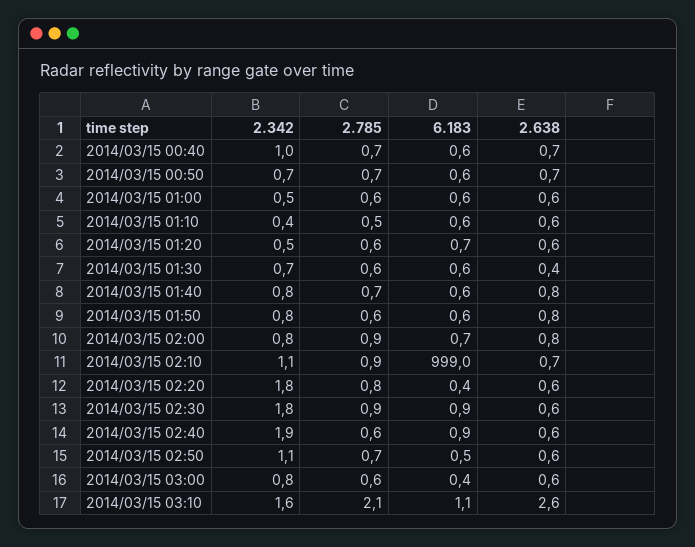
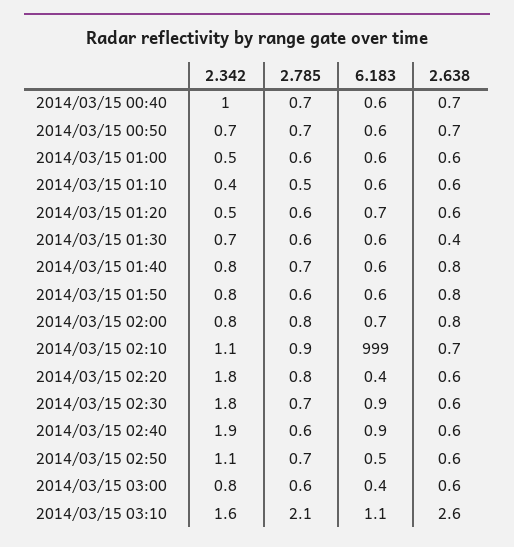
  {
    "2.342": {
      "2014/03/15 00:40": 1,
      "2014/03/15 00:50": 0.7,
      "2014/03/15 01:00": 0.5,
      "2014/03/15 01:10": 0.4,
      "2014/03/15 01:20": 0.5,
      "2014/03/15 01:30": 0.7,
      "2014/03/15 01:40": 0.8,
      "2014/03/15 01:50": 0.8,
      "2014/03/15 02:00": 0.8,
      "2014/03/15 02:10": 1.1,
      "2014/03/15 02:20": 1.8,
      "2014/03/15 02:30": 1.8,
      "2014/03/15 02:40": 1.9,
      "2014/03/15 02:50": 1.1,
      "2014/03/15 03:00": 0.8,
      "2014/03/15 03:10": 1.6
    },
    "2.785": {
      "2014/03/15 00:40": 0.7,
      "2014/03/15 00:50": 0.7,
      "2014/03/15 01:00": 0.6,
      "2014/03/15 01:10": 0.5,
      "2014/03/15 01:20": 0.6,
      "2014/03/15 01:30": 0.6,
      "2014/03/15 01:40": 0.7,
      "2014/03/15 01:50": 0.6,
-     "2014/03/15 02:00": 0.9,
+     "2014/03/15 02:00": 0.8,
      "2014/03/15 02:10": 0.9,
      "2014/03/15 02:20": 0.8,
-     "2014/03/15 02:30": 0.9,
+     "2014/03/15 02:30": 0.7,
      "2014/03/15 02:40": 0.6,
      "2014/03/15 02:50": 0.7,
      "2014/03/15 03:00": 0.6,
      "2014/03/15 03:10": 2.1
    },
    "6.183": {
      "2014/03/15 00:40": 0.6,
      "2014/03/15 00:50": 0.6,
      "2014/03/15 01:00": 0.6,
      "2014/03/15 01:10": 0.6,
      "2014/03/15 01:20": 0.7,
      "2014/03/15 01:30": 0.6,
      "2014/03/15 01:40": 0.6,
      "2014/03/15 01:50": 0.6,
      "2014/03/15 02:00": 0.7,
      "2014/03/15 02:10": 999,
      "2014/03/15 02:20": 0.4,
      "2014/03/15 02:30": 0.9,
      "2014/03/15 02:40": 0.9,
      "2014/03/15 02:50": 0.5,
      "2014/03/15 03:00": 0.4,
      "2014/03/15 03:10": 1.1
    },
    "2.638": {
      "2014/03/15 00:40": 0.7,
      "2014/03/15 00:50": 0.7,
      "2014/03/15 01:00": 0.6,
      "2014/03/15 01:10": 0.6,
      "2014/03/15 01:20": 0.6,
      "2014/03/15 01:30": 0.4,
      "2014/03/15 01:40": 0.8,
      "2014/03/15 01:50": 0.8,
      "2014/03/15 02:00": 0.8,
      "2014/03/15 02:10": 0.7,
      "2014/03/15 02:20": 0.6,
      "2014/03/15 02:30": 0.6,
      "2014/03/15 02:40": 0.6,
      "2014/03/15 02:50": 0.6,
      "2014/03/15 03:00": 0.6,
      "2014/03/15 03:10": 2.6
    }
  }

